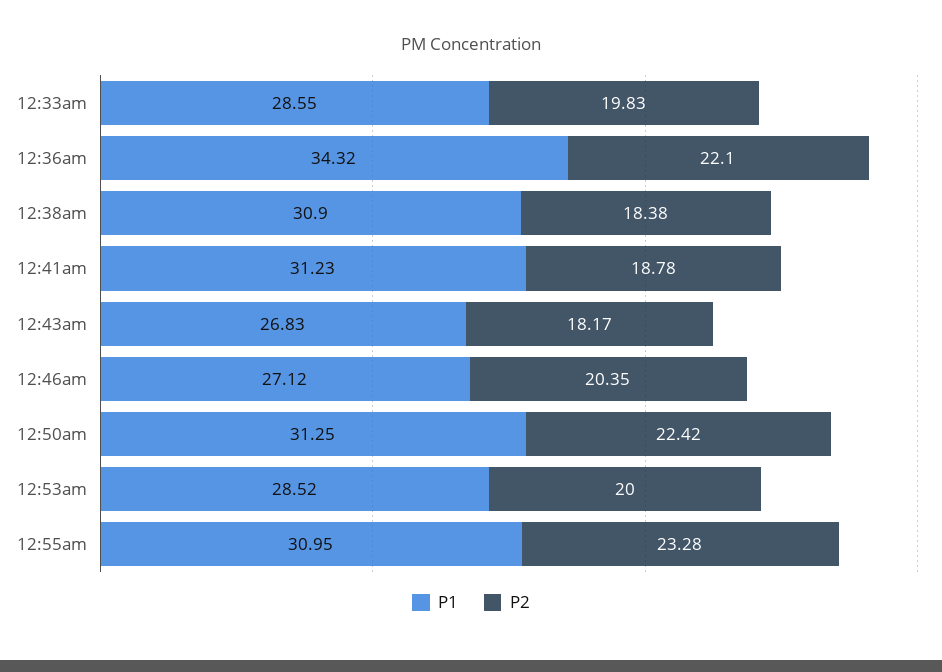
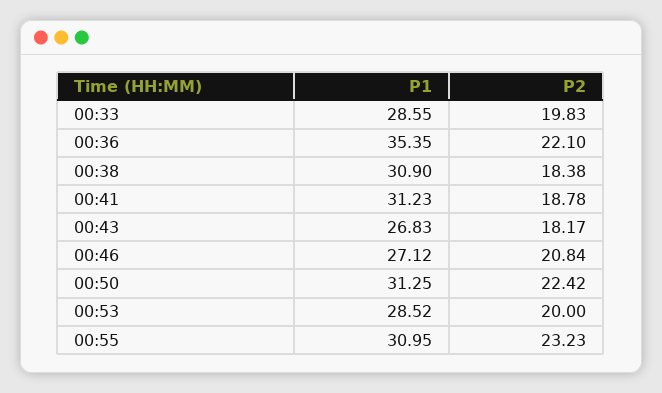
  {
    "P1": {
      "12:33am": 28.55,
-     "12:36am": 34.32,
+     "12:36am": 35.35,
      "12:38am": 30.9,
      "12:41am": 31.23,
      "12:43am": 26.83,
      "12:46am": 27.12,
      "12:50am": 31.25,
      "12:53am": 28.52,
      "12:55am": 30.95
    },
    "P2": {
      "12:33am": 19.83,
      "12:36am": 22.1,
      "12:38am": 18.38,
      "12:41am": 18.78,
      "12:43am": 18.17,
-     "12:46am": 20.35,
+     "12:46am": 20.84,
      "12:50am": 22.42,
      "12:53am": 20,
-     "12:55am": 23.28
+     "12:55am": 23.23
    }
  }

